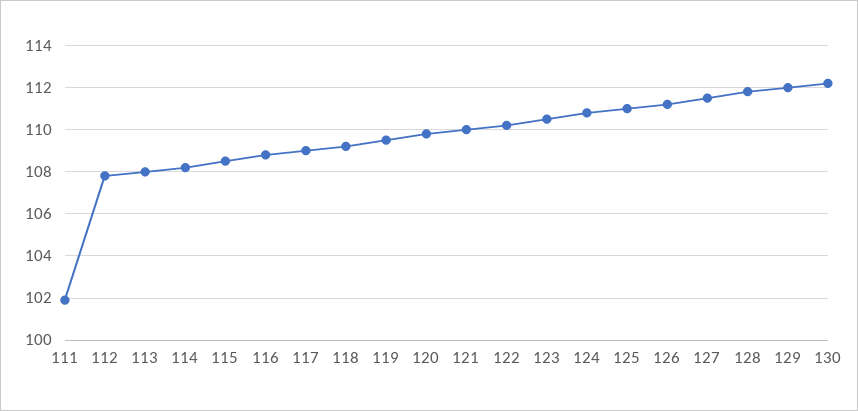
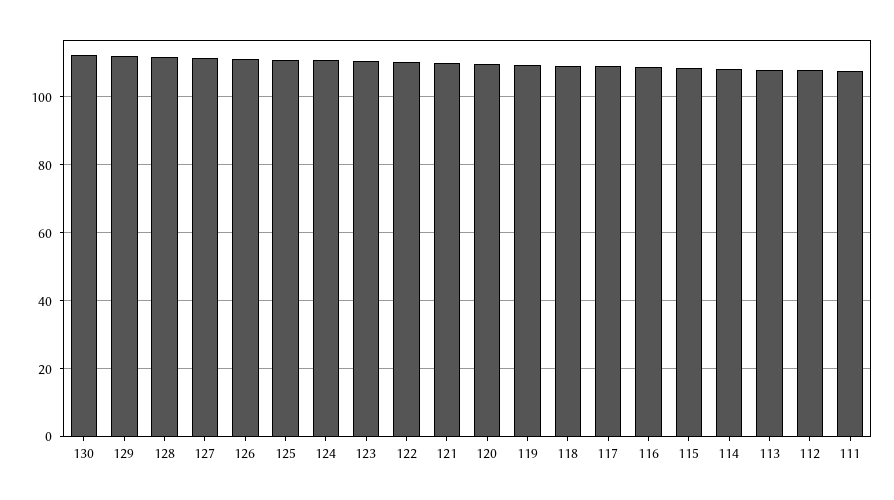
  {
-   "111": 102,
+   "111": 108,
    "112": 108,
    "113": 108,
    "114": 108,
    "115": 108.5,
    "116": 109,
    "117": 109,
    "118": 109,
    "119": 109.5,
    "120": 110,
    "121": 110,
    "122": 110,
    "123": 110.5,
    "124": 111,
    "125": 111,
    "126": 111,
    "127": 111.5,
    "128": 112,
    "129": 112,
    "130": 112
  }

